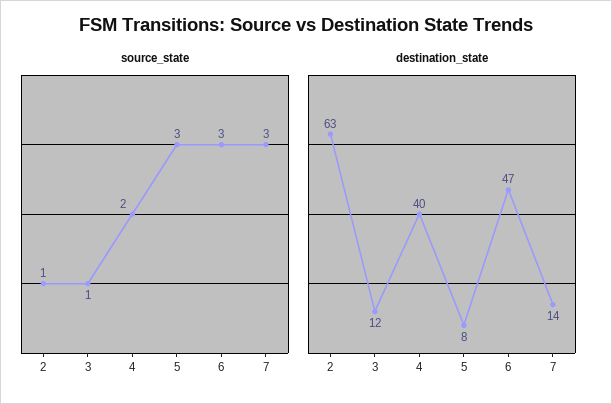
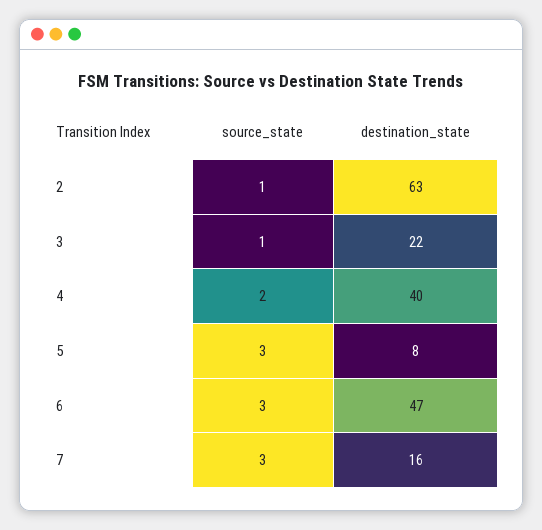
  {
    "source_state": {
      "2": 1,
      "3": 1,
      "4": 2,
      "5": 3,
      "6": 3,
      "7": 3
    },
    "destination_state": {
      "2": 63,
-     "3": 12,
+     "3": 22,
      "4": 40,
      "5": 8,
      "6": 47,
-     "7": 14
+     "7": 16
    }
  }

